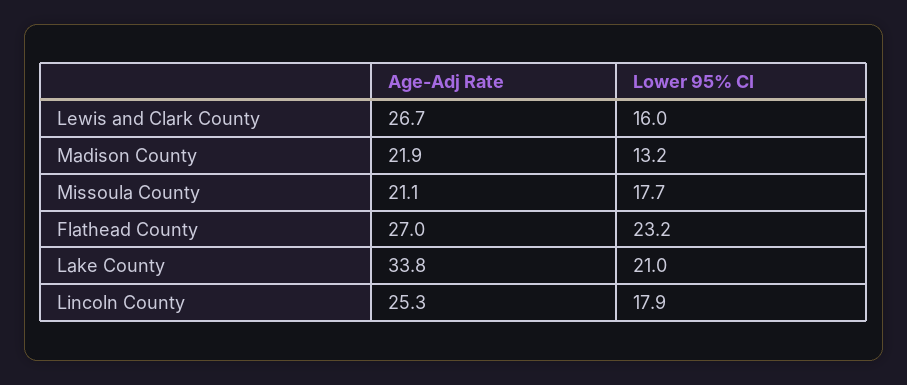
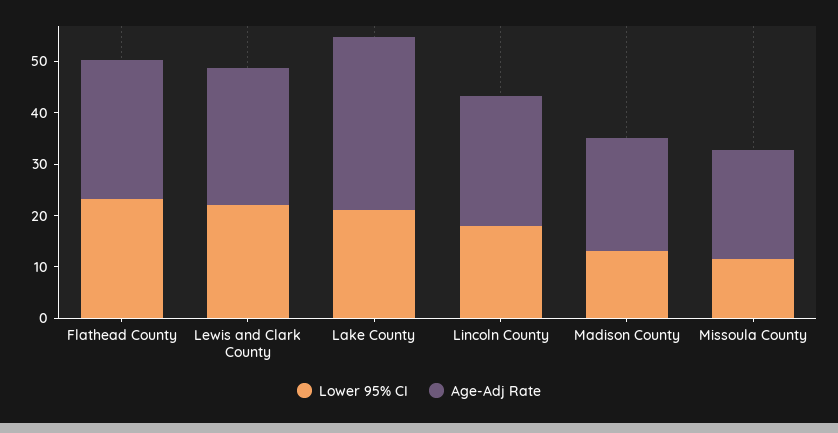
  {
    "Age-Adj Rate": {
      "Lewis and Clark County": 26.7,
      "Madison County": 21.9,
      "Missoula County": 21.1,
      "Flathead County": 27,
      "Lake County": 33.8,
      "Lincoln County": 25.3
    },
    "Lower 95% CI": {
-     "Lewis and Clark County": 16,
+     "Lewis and Clark County": 22,
      "Madison County": 13.2,
-     "Missoula County": 17.7,
+     "Missoula County": 12,
      "Flathead County": 23.2,
      "Lake County": 21,
      "Lincoln County": 17.9
    }
  }

